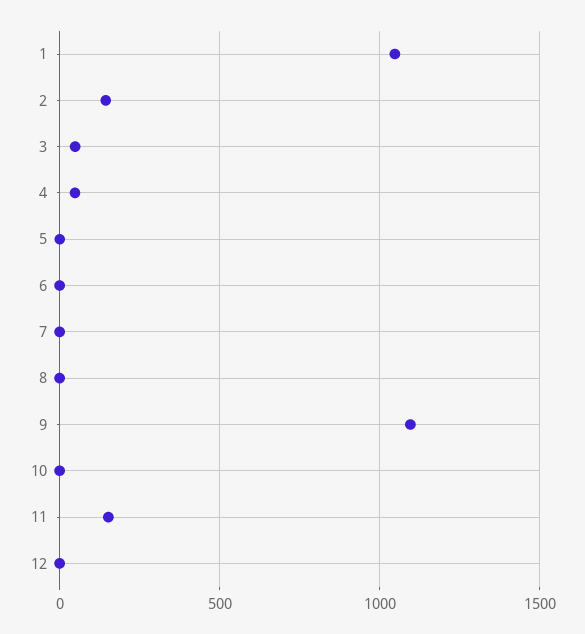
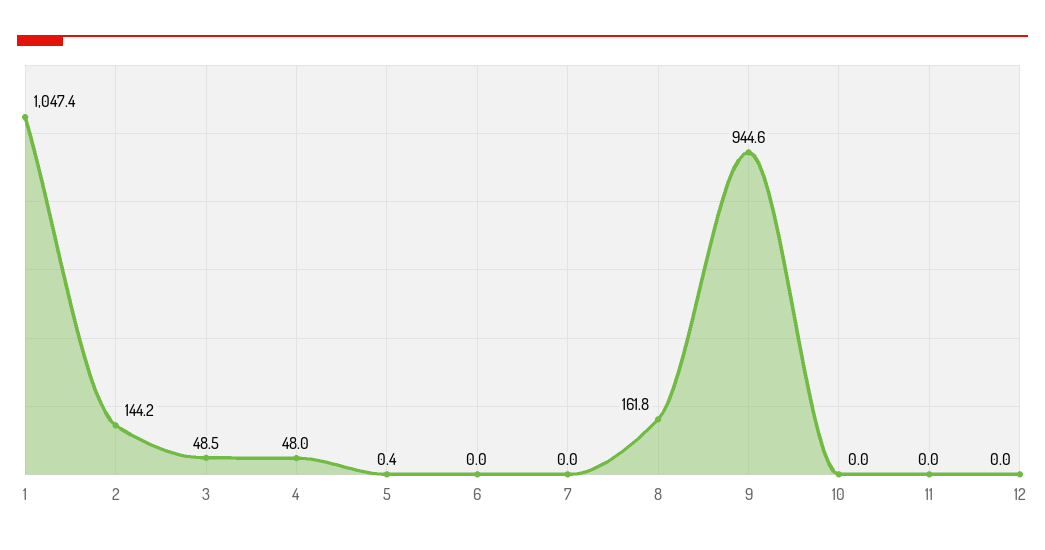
  {
    "1": 1047.4,
    "2": 144.2,
    "3": 48.5,
    "4": 48,
    "5": 0.4,
    "6": 0,
    "7": 0,
-   "8": 0,
+   "8": 161.8,
-   "9": 1100,
+   "9": 944.6,
    "10": 0,
-   "11": 150,
+   "11": 0,
    "12": 0
  }

